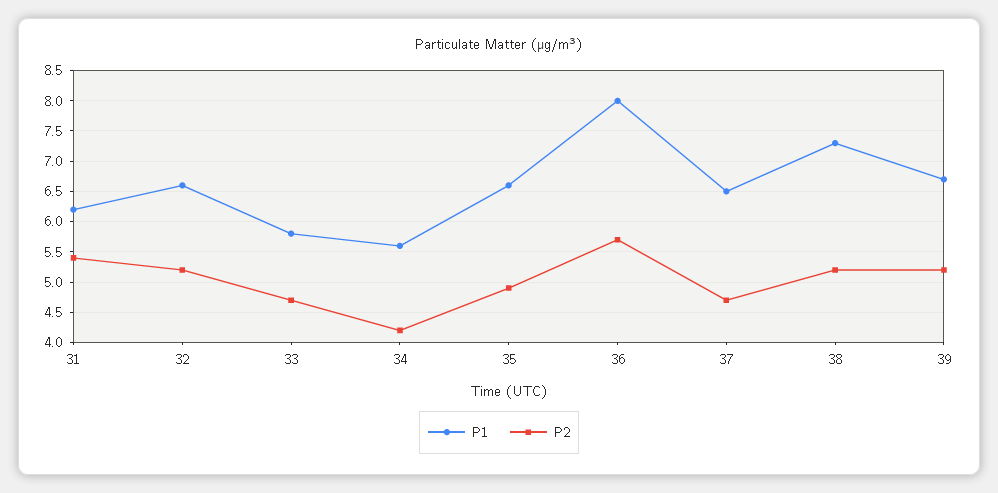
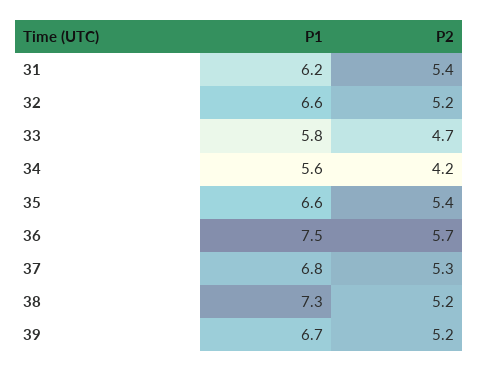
  {
    "P1": {
      "31": 6.2,
      "32": 6.6,
      "33": 5.8,
      "34": 5.6,
      "35": 6.6,
-     "36": 8,
+     "36": 7.5,
-     "37": 6.5,
+     "37": 6.8,
      "38": 7.3,
      "39": 6.7
    },
    "P2": {
      "31": 5.4,
      "32": 5.2,
      "33": 4.7,
      "34": 4.2,
-     "35": 4.9,
+     "35": 5.4,
      "36": 5.7,
-     "37": 4.7,
+     "37": 5.3,
      "38": 5.2,
      "39": 5.2
    }
  }

